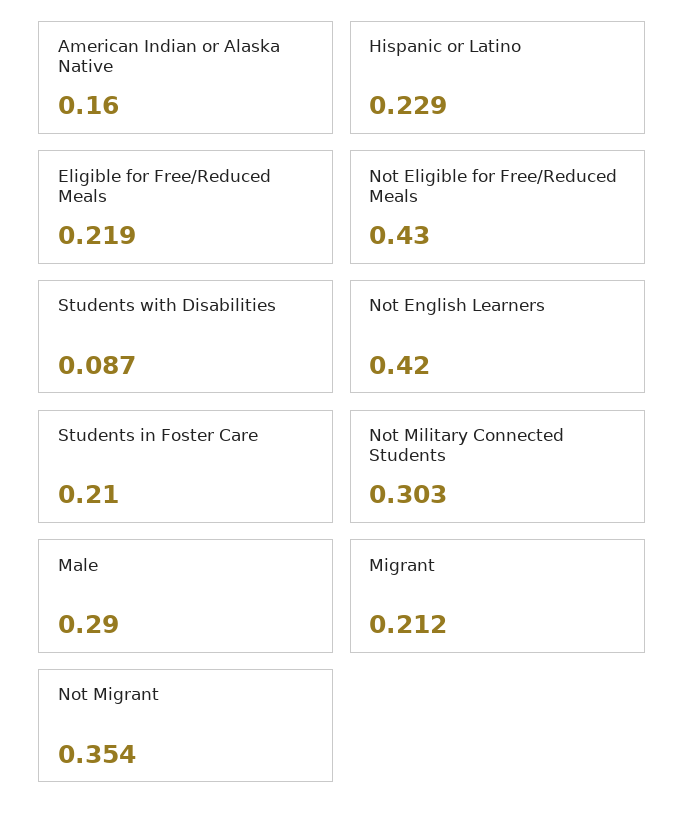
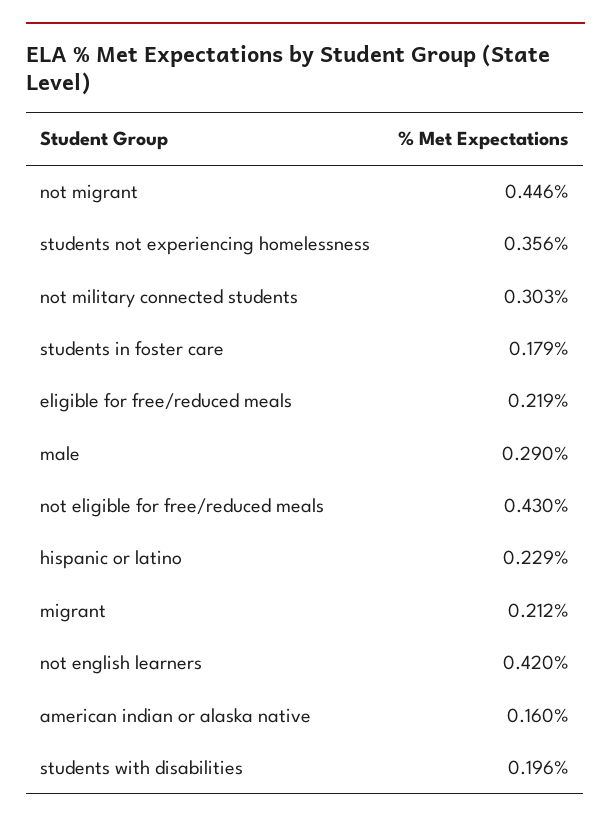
  {
    "American Indian or Alaska Native": 0.16,
    "Hispanic or Latino": 0.229,
    "Eligible for Free/Reduced Meals": 0.219,
    "Not Eligible for Free/Reduced Meals": 0.43,
-   "Students with Disabilities": 0.087,
+   "Students with Disabilities": 0.196,
    "Not English Learners": 0.42,
-   "Students in Foster Care": 0.21,
+   "Students in Foster Care": 0.179,
    "Not Military Connected Students": 0.303,
    "Male": 0.29,
    "Migrant": 0.212,
-   "Not Migrant": 0.354
+   "Not Migrant": 0.446,
+   "students not experiencing homelessness": 0.356
  }

